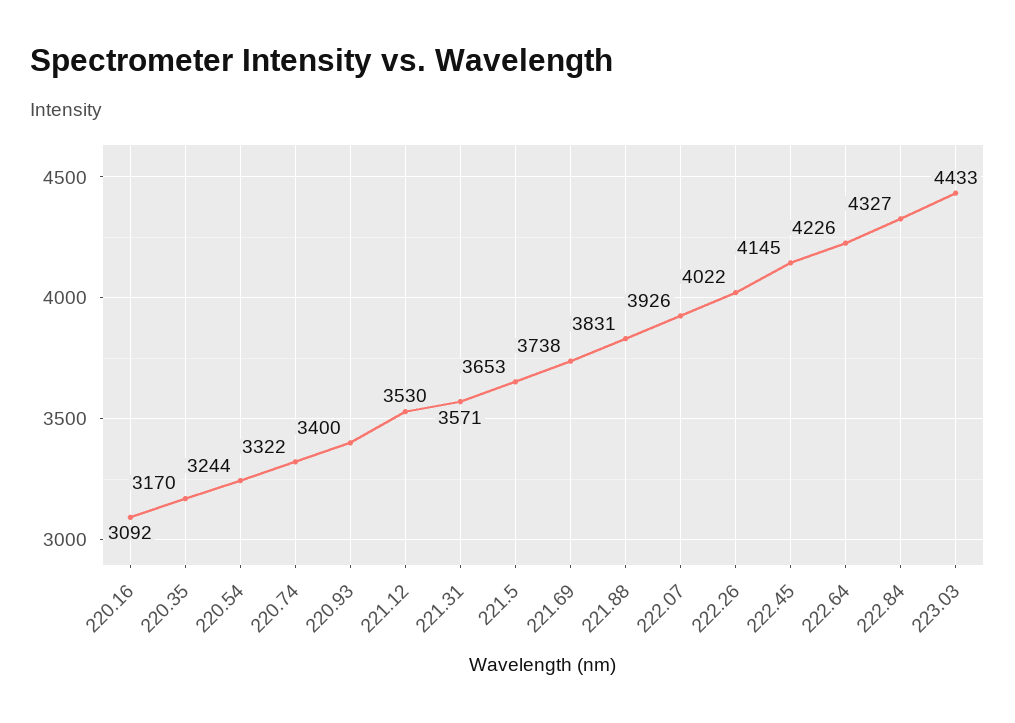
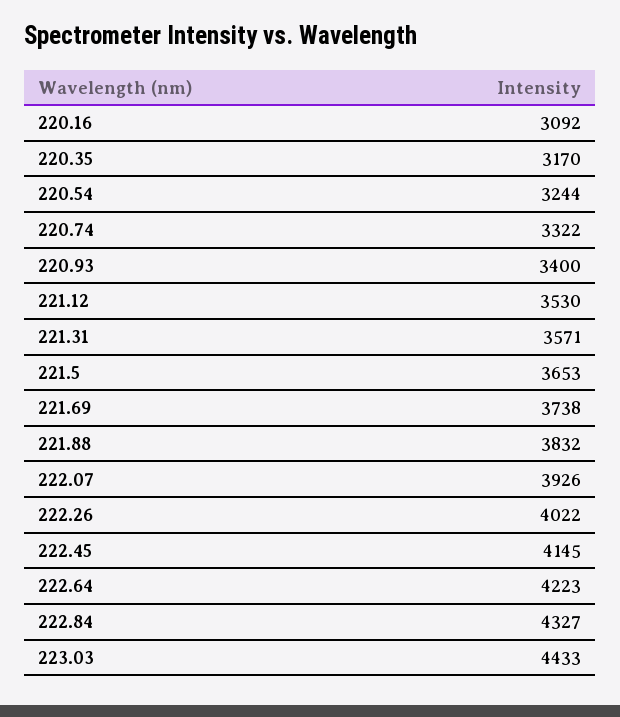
  {
    "220.16": 3092,
    "220.35": 3170,
    "220.54": 3244,
    "220.74": 3322,
    "220.93": 3400,
    "221.12": 3530,
    "221.31": 3571,
    "221.5": 3653,
    "221.69": 3738,
-   "221.88": 3831,
+   "221.88": 3832,
    "222.07": 3926,
    "222.26": 4022,
    "222.45": 4145,
-   "222.64": 4226,
+   "222.64": 4223,
    "222.84": 4327,
    "223.03": 4433
  }

